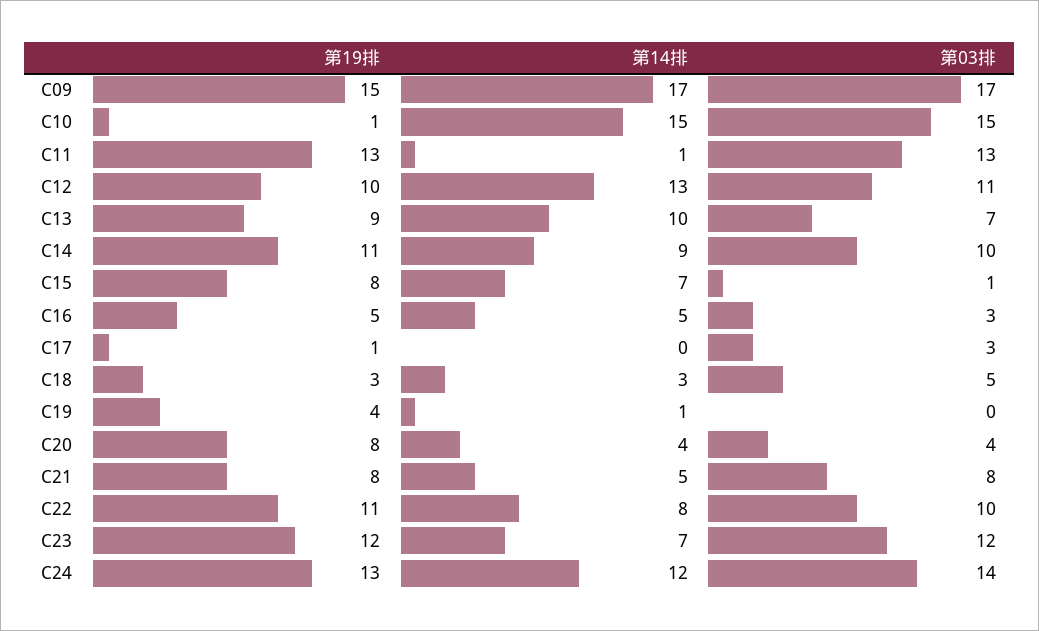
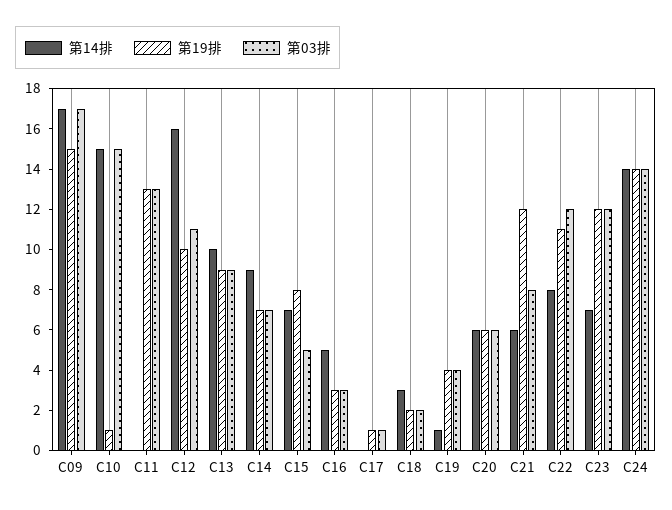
  {
    "第19排": {
      "C09": 15,
      "C10": 1,
      "C11": 13,
      "C12": 10,
      "C13": 9,
-     "C14": 11,
+     "C14": 7,
      "C15": 8,
-     "C16": 5,
+     "C16": 3,
      "C17": 1,
-     "C18": 3,
+     "C18": 2,
      "C19": 4,
-     "C20": 8,
+     "C20": 6,
-     "C21": 8,
+     "C21": 12,
      "C22": 11,
      "C23": 12,
-     "C24": 13
+     "C24": 14
    },
    "第14排": {
      "C09": 17,
      "C10": 15,
-     "C11": 1,
+     "C11": 0,
-     "C12": 13,
+     "C12": 16,
      "C13": 10,
      "C14": 9,
      "C15": 7,
      "C16": 5,
      "C17": 0,
      "C18": 3,
      "C19": 1,
-     "C20": 4,
+     "C20": 6,
-     "C21": 5,
+     "C21": 6,
      "C22": 8,
      "C23": 7,
-     "C24": 12
+     "C24": 14
    },
    "第03排": {
      "C09": 17,
      "C10": 15,
      "C11": 13,
      "C12": 11,
-     "C13": 7,
+     "C13": 9,
-     "C14": 10,
+     "C14": 7,
-     "C15": 1,
+     "C15": 5,
      "C16": 3,
-     "C17": 3,
+     "C17": 1,
-     "C18": 5,
+     "C18": 2,
-     "C19": 0,
+     "C19": 4,
-     "C20": 4,
+     "C20": 6,
      "C21": 8,
-     "C22": 10,
+     "C22": 12,
      "C23": 12,
      "C24": 14
    }
  }

